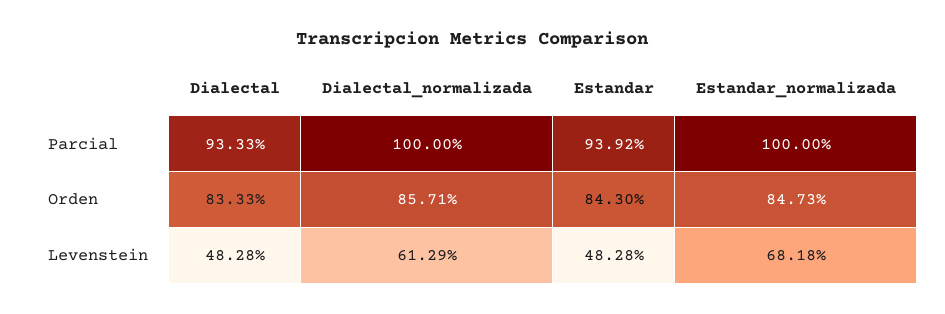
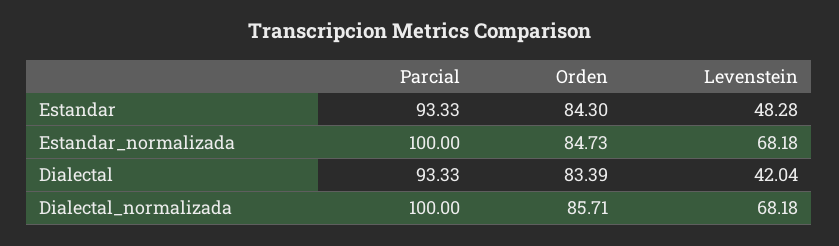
  {
    "Dialectal": {
      "Parcial": 93.33,
-     "Orden": 83.33,
+     "Orden": 83.39,
-     "Levenstein": 48.28
+     "Levenstein": 42.04
    },
    "Dialectal_normalizada": {
      "Parcial": 100,
      "Orden": 85.71,
-     "Levenstein": 61.29
+     "Levenstein": 68.18
    },
    "Estandar": {
-     "Parcial": 93.92,
+     "Parcial": 93.33,
      "Orden": 84.3,
      "Levenstein": 48.28
    },
    "Estandar_normalizada": {
      "Parcial": 100,
      "Orden": 84.73,
      "Levenstein": 68.18
    }
  }

